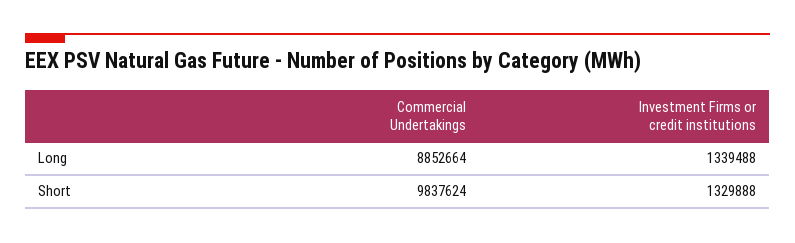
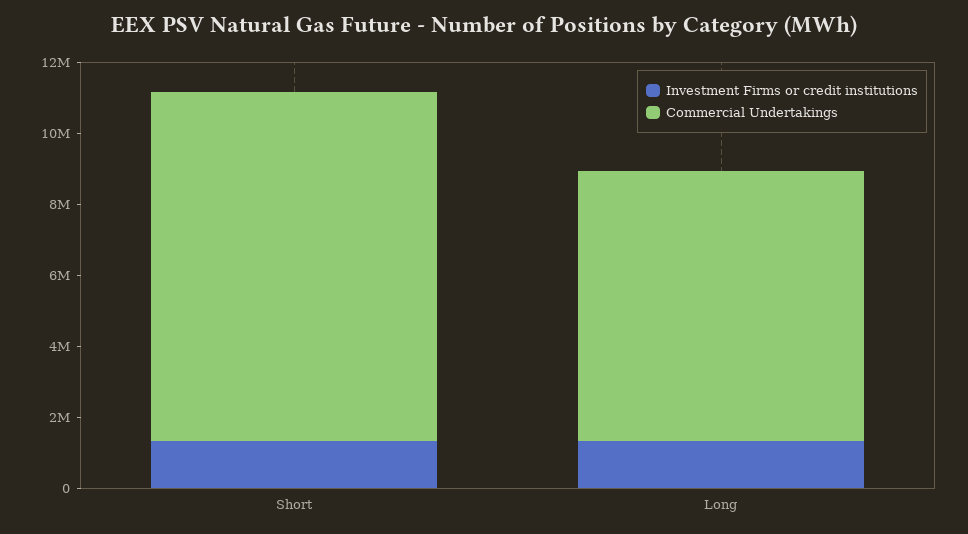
  {
    "Commercial Undertakings": {
-     "Long": 8852664,
+     "Long": 7500000,
      "Short": 9837624
    },
    "Investment Firms or credit institutions": {
      "Long": 1339488,
      "Short": 1329888
    }
  }

